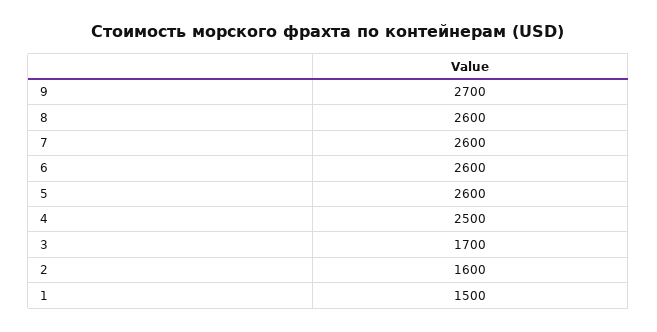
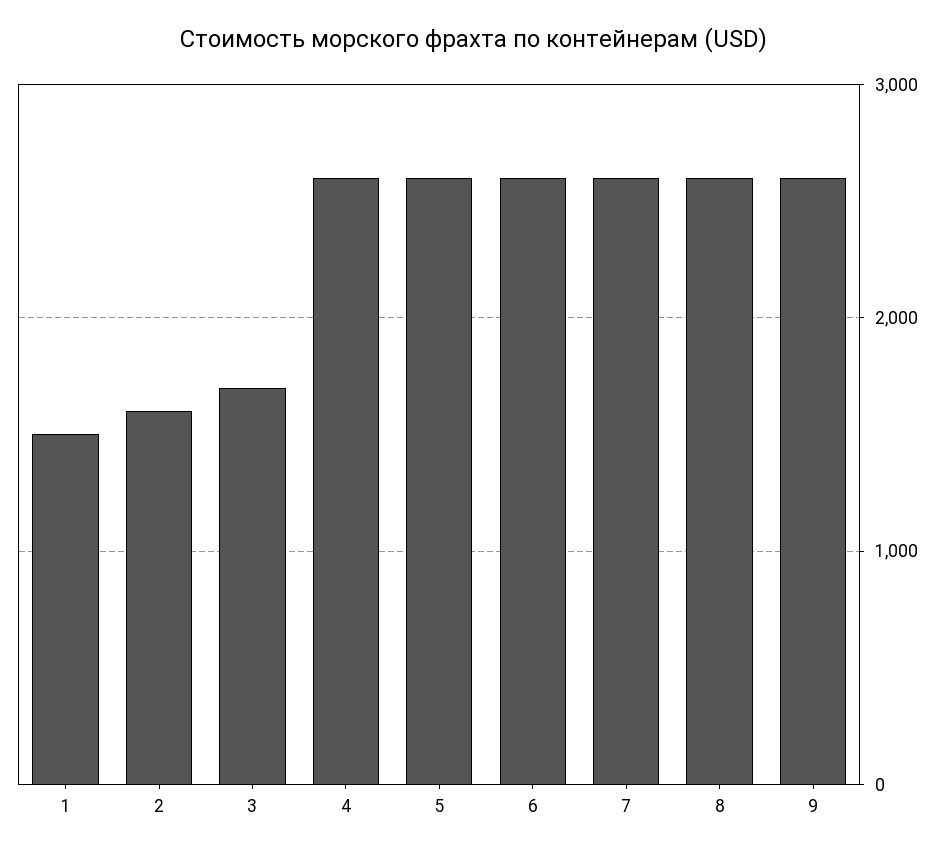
  {
-   "9": 2700,
+   "9": 2600,
    "8": 2600,
    "7": 2600,
    "6": 2600,
    "5": 2600,
-   "4": 2500,
+   "4": 2600,
    "3": 1700,
    "2": 1600,
    "1": 1500
  }

